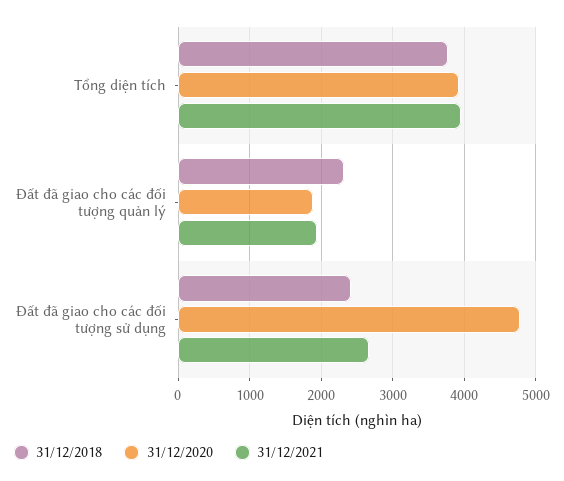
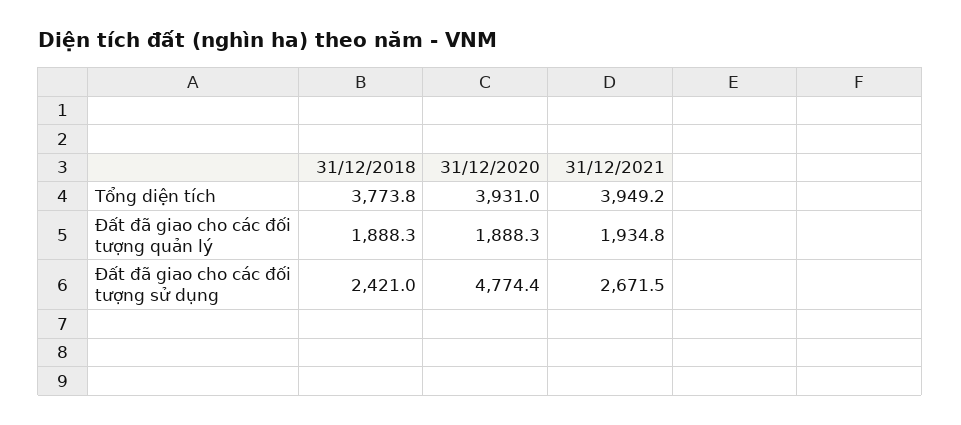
  {
    "31/12/2018": {
      "Tổng diện tích": 3773.8,
-     "Đất đã giao cho các đối tượng quản lý": 2300,
+     "Đất đã giao cho các đối tượng quản lý": 1888.3,
      "Đất đã giao cho các đối tượng sử dụng": 2421
    },
    "31/12/2020": {
      "Tổng diện tích": 3931,
      "Đất đã giao cho các đối tượng quản lý": 1888.3,
      "Đất đã giao cho các đối tượng sử dụng": 4774.4
    },
    "31/12/2021": {
      "Tổng diện tích": 3949.2,
      "Đất đã giao cho các đối tượng quản lý": 1934.8,
      "Đất đã giao cho các đối tượng sử dụng": 2671.5
    }
  }

